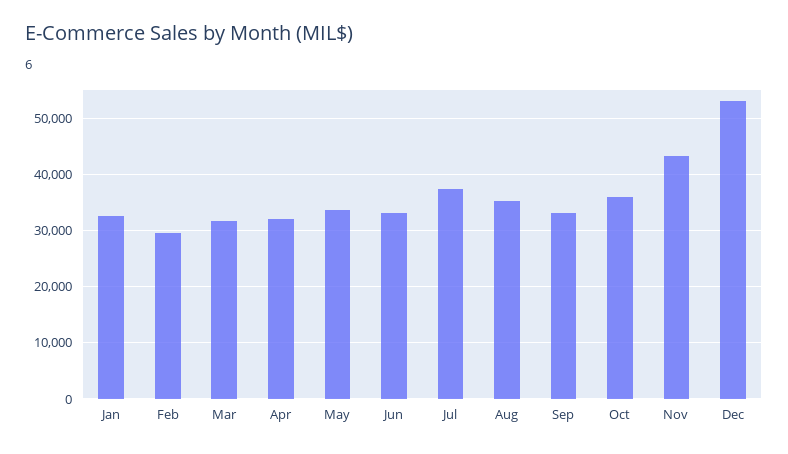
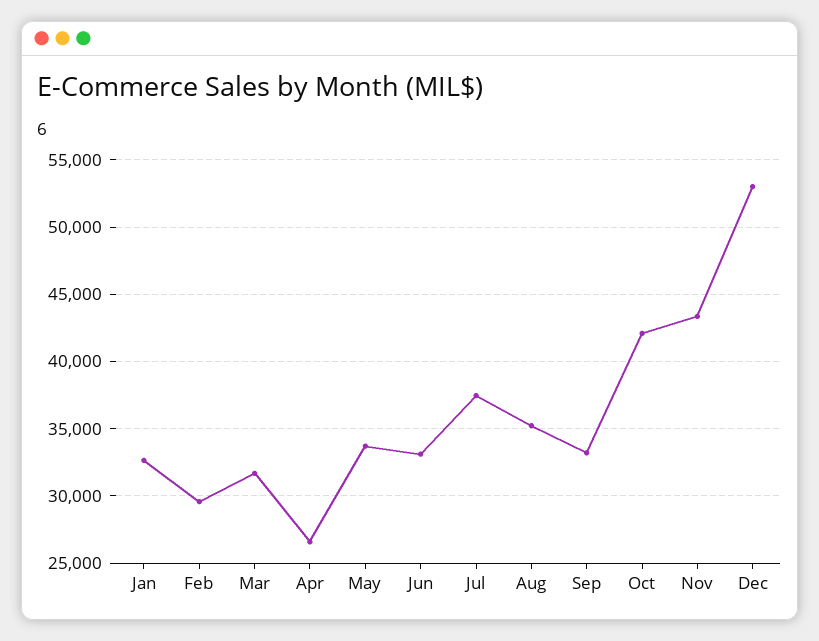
  {
    "Jan": 32500,
    "Feb": 29500,
    "Mar": 31500,
-   "Apr": 32000,
+   "Apr": 26500,
    "May": 33500,
    "Jun": 33000,
    "Jul": 37500,
    "Aug": 35000,
    "Sep": 33000,
-   "Oct": 36000,
+   "Oct": 42000,
    "Nov": 43500,
    "Dec": 53000
  }

